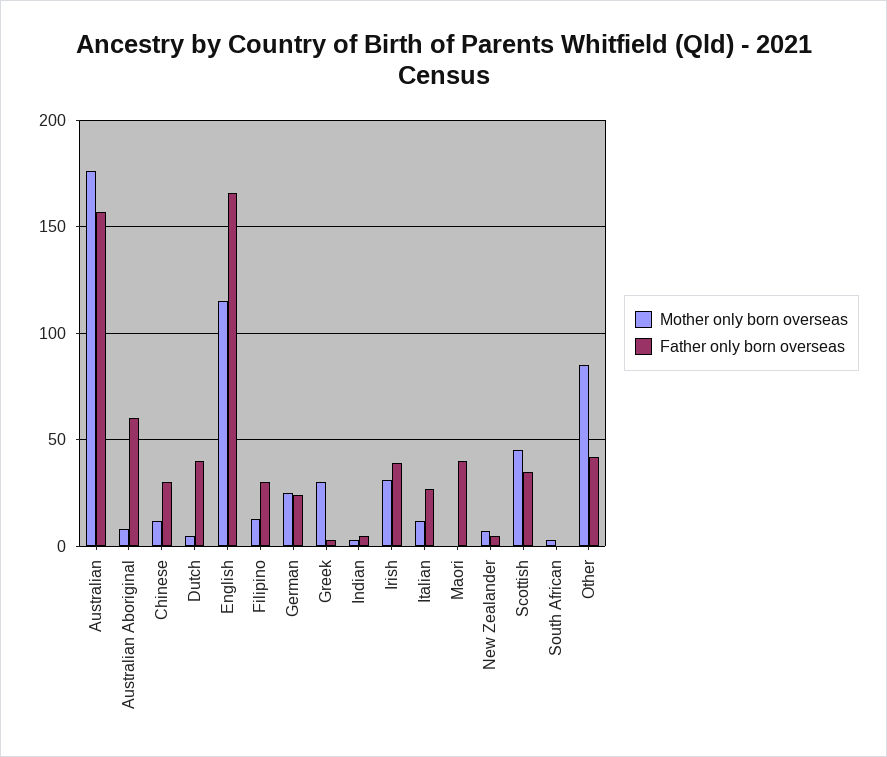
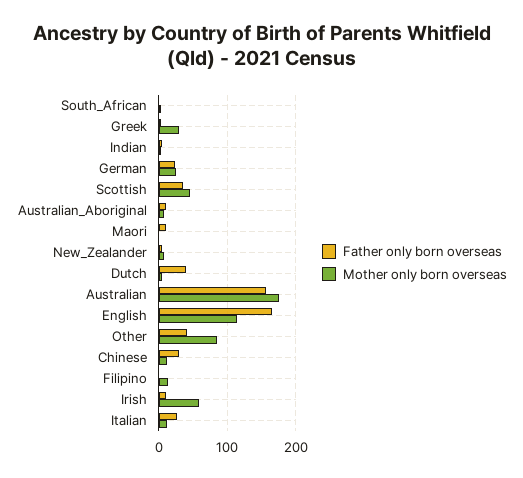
  {
    "Mother only born overseas": {
      "Australian": 175,
      "Australian Aboriginal": 10,
      "Chinese": 10,
      "Dutch": 5,
      "English": 115,
      "Filipino": 15,
      "German": 25,
      "Greek": 30,
      "Indian": 5,
-     "Irish": 30,
+     "Irish": 60,
      "Italian": 10,
      "Maori": 0,
      "New Zealander": 5,
      "Scottish": 45,
      "South African": 5,
      "Other": 85
    },
    "Father only born overseas": {
      "Australian": 155,
-     "Australian Aboriginal": 60,
+     "Australian Aboriginal": 10,
      "Chinese": 30,
      "Dutch": 40,
      "English": 165,
-     "Filipino": 30,
+     "Filipino": 0,
      "German": 25,
      "Greek": 5,
      "Indian": 5,
-     "Irish": 40,
+     "Irish": 10,
      "Italian": 25,
-     "Maori": 40,
+     "Maori": 10,
      "New Zealander": 5,
      "Scottish": 35,
      "South African": 0,
      "Other": 40
    }
  }

